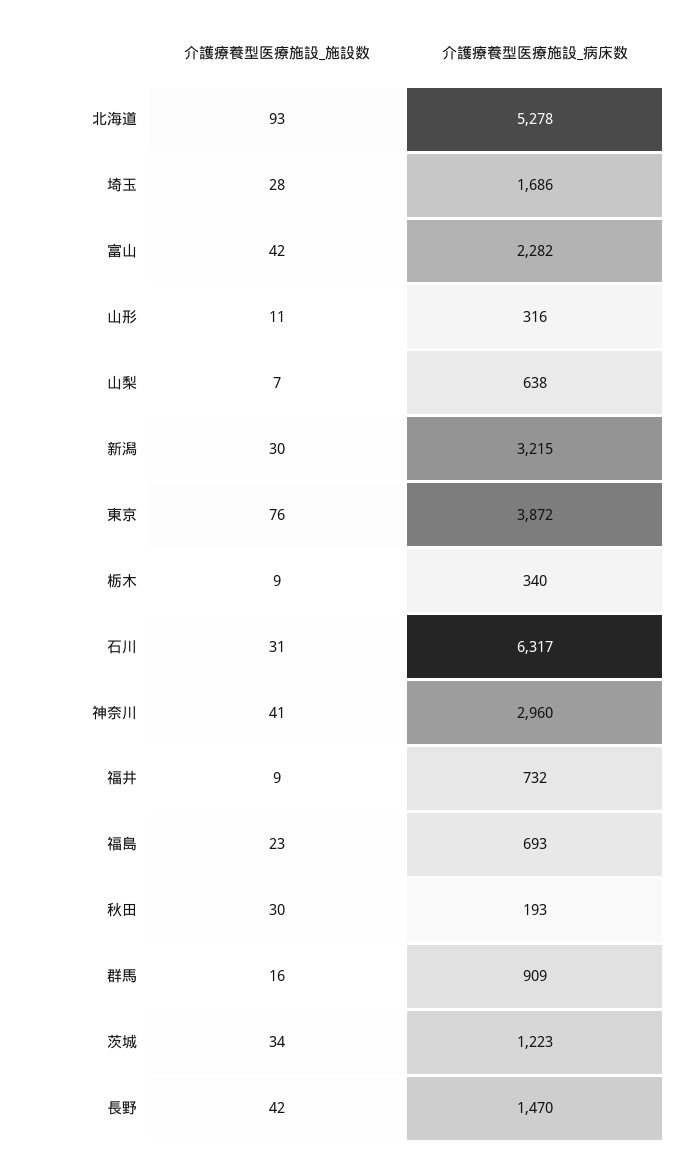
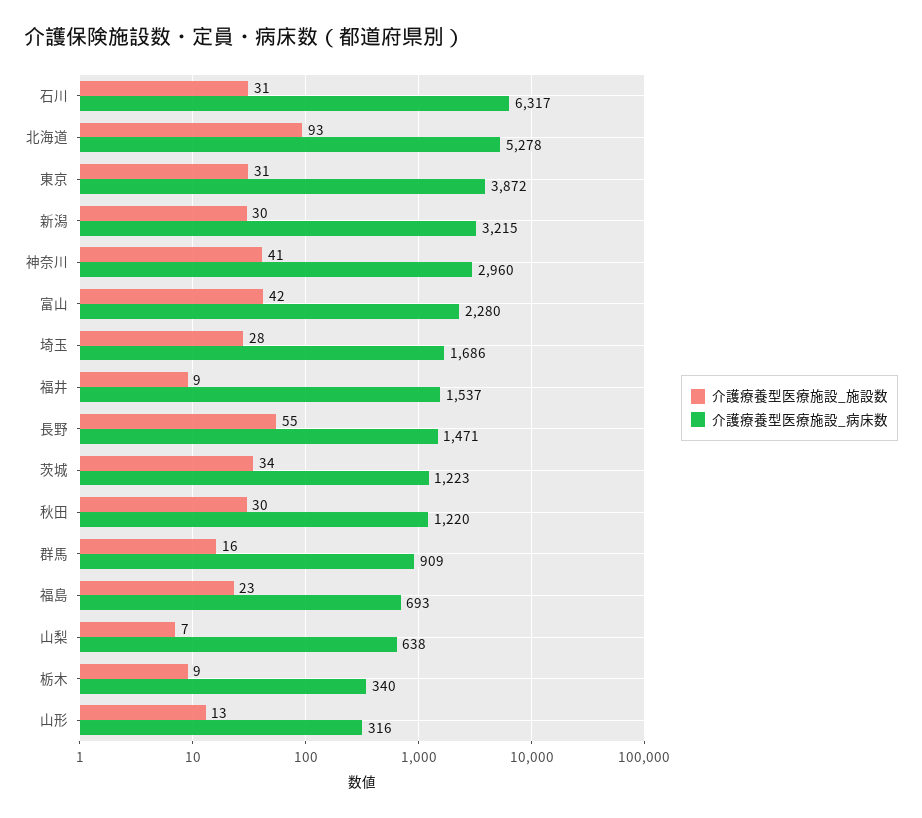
  {
    "介護療養型医療施設_施設数": {
      "北海道": 93,
      "埼玉": 28,
      "富山": 42,
-     "山形": 11,
+     "山形": 13,
      "山梨": 7,
      "新潟": 30,
-     "東京": 76,
+     "東京": 31,
      "栃木": 9,
      "石川": 31,
      "神奈川": 41,
      "福井": 9,
      "福島": 23,
      "秋田": 30,
      "群馬": 16,
      "茨城": 34,
-     "長野": 42
+     "長野": 55
    },
    "介護療養型医療施設_病床数": {
      "北海道": 5278,
      "埼玉": 1686,
-     "富山": 2282,
+     "富山": 2280,
      "山形": 316,
      "山梨": 638,
      "新潟": 3215,
      "東京": 3872,
      "栃木": 340,
      "石川": 6317,
      "神奈川": 2960,
-     "福井": 732,
+     "福井": 1537,
      "福島": 693,
-     "秋田": 193,
+     "秋田": 1220,
      "群馬": 909,
      "茨城": 1223,
-     "長野": 1470
+     "長野": 1471
    }
  }

